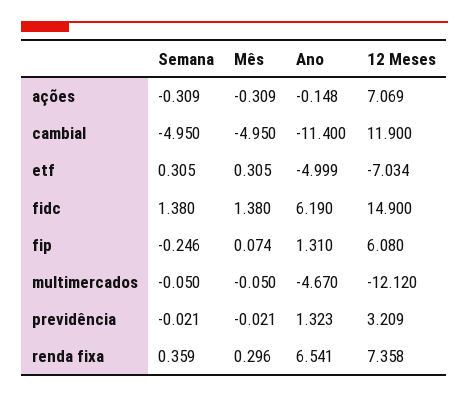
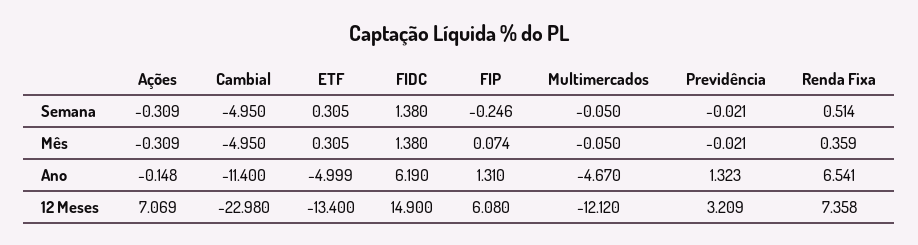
  {
    "Semana": {
      "ações": -0.309,
      "cambial": -4.95,
      "etf": 0.305,
      "fidc": 1.38,
      "fip": -0.246,
      "multimercados": -0.05,
      "previdência": -0.021,
-     "renda fixa": 0.359
+     "renda fixa": 0.514
    },
    "Mês": {
      "ações": -0.309,
      "cambial": -4.95,
      "etf": 0.305,
      "fidc": 1.38,
      "fip": 0.074,
      "multimercados": -0.05,
      "previdência": -0.021,
-     "renda fixa": 0.296
+     "renda fixa": 0.359
    },
    "Ano": {
      "ações": -0.148,
      "cambial": -11.4,
      "etf": -4.999,
      "fidc": 6.19,
      "fip": 1.31,
      "multimercados": -4.67,
      "previdência": 1.323,
      "renda fixa": 6.541
    },
    "12 Meses": {
      "ações": 7.069,
-     "cambial": 11.9,
+     "cambial": -22.98,
-     "etf": -7.034,
+     "etf": -13.4,
      "fidc": 14.9,
      "fip": 6.08,
      "multimercados": -12.12,
      "previdência": 3.209,
      "renda fixa": 7.358
    }
  }

